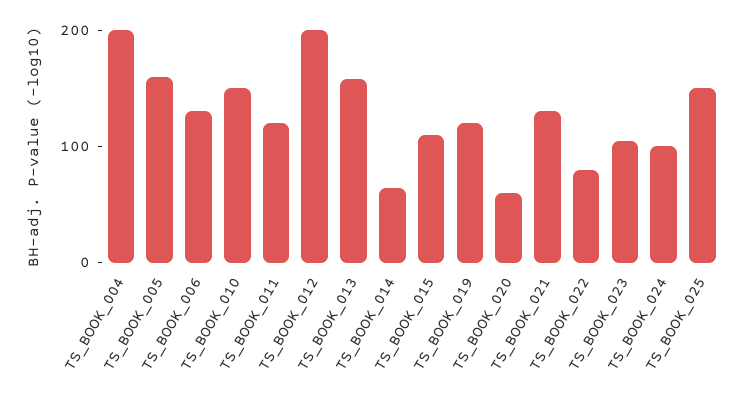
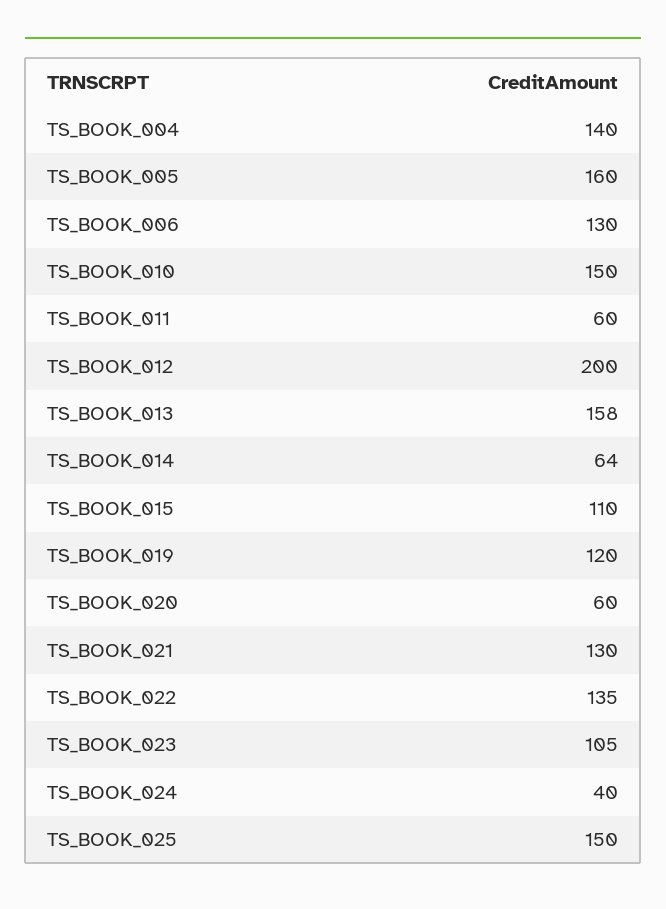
  {
-   "TS_BOOK_004": 200,
+   "TS_BOOK_004": 140,
    "TS_BOOK_005": 160,
    "TS_BOOK_006": 130,
    "TS_BOOK_010": 150,
-   "TS_BOOK_011": 120,
+   "TS_BOOK_011": 60,
    "TS_BOOK_012": 200,
    "TS_BOOK_013": 158,
    "TS_BOOK_014": 64,
    "TS_BOOK_015": 110,
    "TS_BOOK_019": 120,
    "TS_BOOK_020": 60,
    "TS_BOOK_021": 130,
-   "TS_BOOK_022": 80,
+   "TS_BOOK_022": 135,
    "TS_BOOK_023": 105,
-   "TS_BOOK_024": 100,
+   "TS_BOOK_024": 40,
    "TS_BOOK_025": 150
  }

